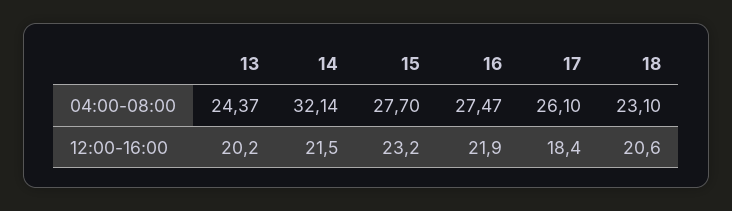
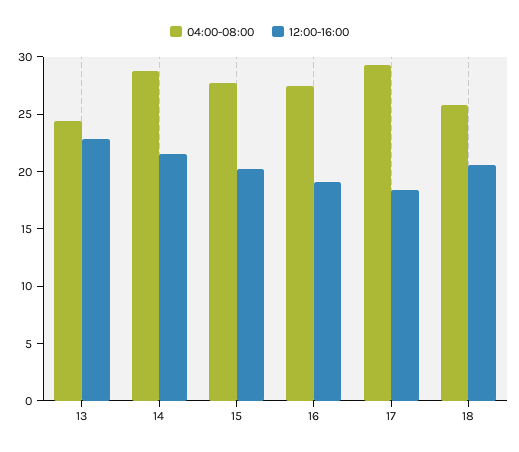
  {
    "04:00-08:00": {
      "13": 24.37,
-     "14": 32.14,
+     "14": 29,
      "15": 27.7,
      "16": 27.47,
-     "17": 26.1,
+     "17": 29,
-     "18": 23.1
+     "18": 26
    },
    "12:00-16:00": {
-     "13": 20.2,
+     "13": 23,
      "14": 21.5,
-     "15": 23.2,
+     "15": 20,
-     "16": 21.9,
+     "16": 19,
      "17": 18.4,
      "18": 20.6
    }
  }

